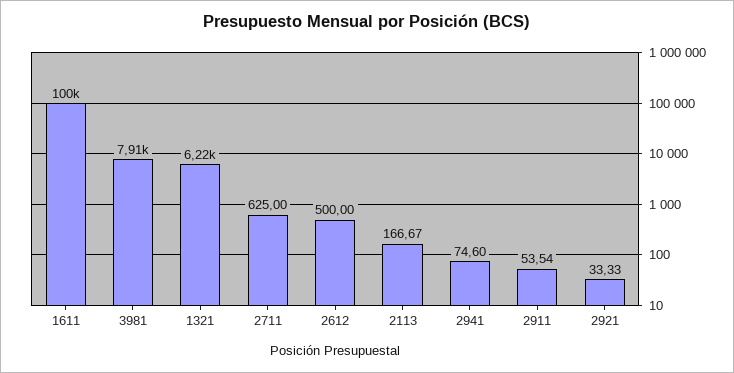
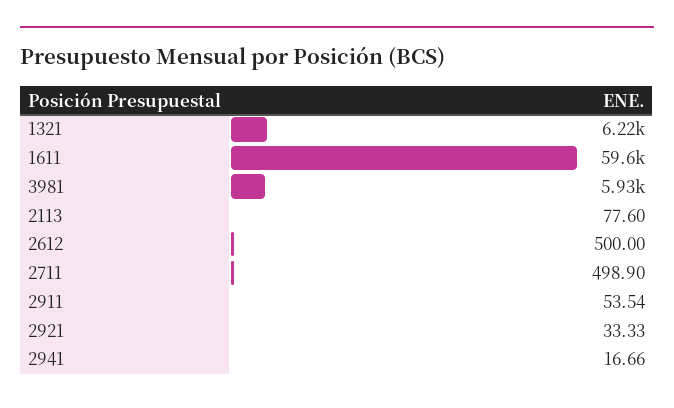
  {
-   "1611": 100000,
+   "1611": 59600,
-   "3981": 7910,
+   "3981": 5930,
    "1321": 6220,
-   "2711": 625,
+   "2711": 498.9,
    "2612": 500,
-   "2113": 166.67,
+   "2113": 77.6,
-   "2941": 74.6,
+   "2941": 16.66,
    "2911": 53.54,
    "2921": 33.33
  }

